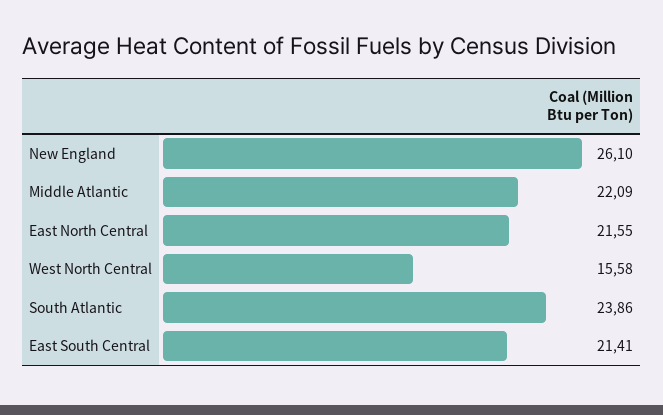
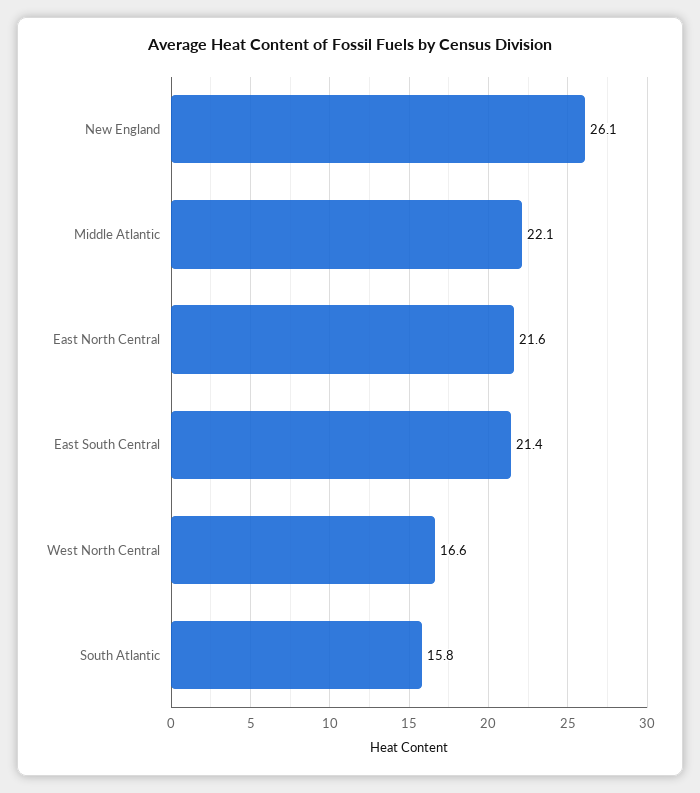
  {
    "New England": 26.1,
    "Middle Atlantic": 22.09,
    "East North Central": 21.55,
-   "West North Central": 15.58,
+   "West North Central": 16.6,
-   "South Atlantic": 23.86,
+   "South Atlantic": 15.8,
    "East South Central": 21.41
  }

